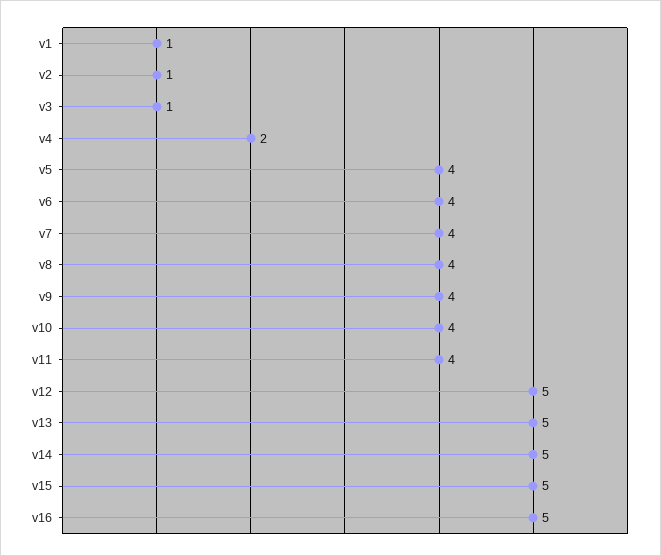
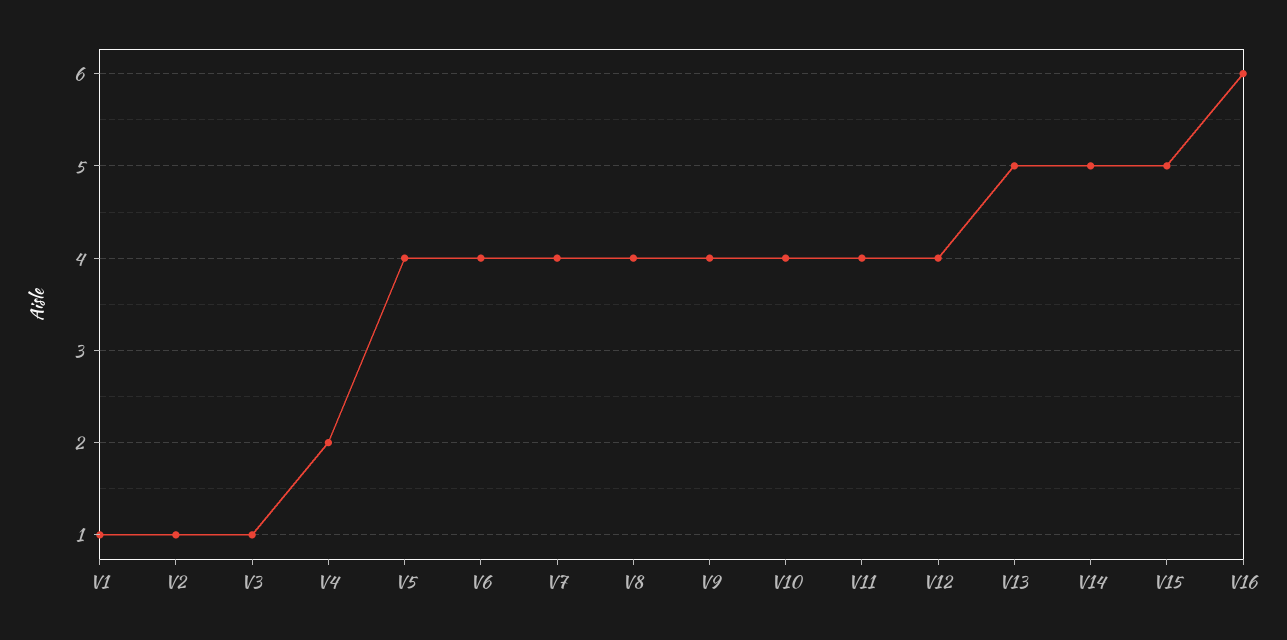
  {
    "v1": 1,
    "v2": 1,
    "v3": 1,
    "v4": 2,
    "v5": 4,
    "v6": 4,
    "v7": 4,
    "v8": 4,
    "v9": 4,
    "v10": 4,
    "v11": 4,
-   "v12": 5,
+   "v12": 4,
    "v13": 5,
    "v14": 5,
    "v15": 5,
-   "v16": 5
+   "v16": 6
  }

